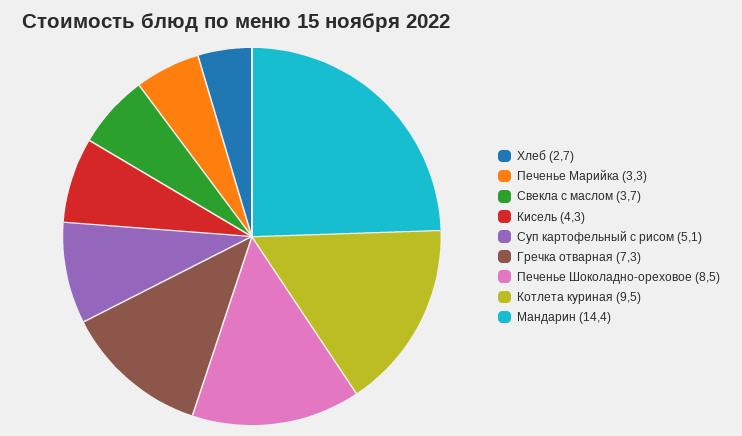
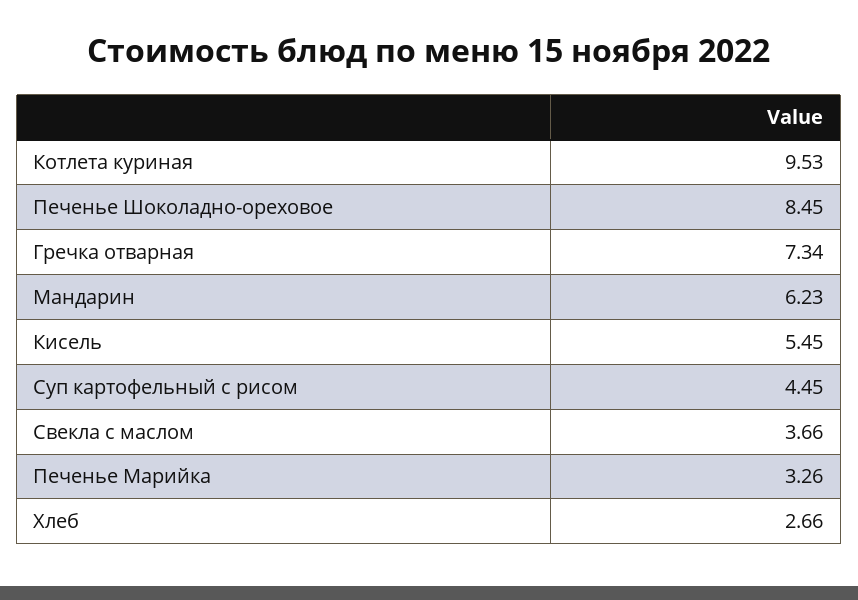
  {
    "Хлеб": 2.66,
    "Печенье Марийка": 3.26,
    "Свекла с маслом": 3.66,
-   "Кисель": 4.3,
+   "Кисель": 5.45,
-   "Суп картофельный с рисом": 5.1,
+   "Суп картофельный с рисом": 4.45,
    "Гречка отварная": 7.34,
    "Печенье Шоколадно-ореховое": 8.45,
    "Котлета куриная": 9.53,
-   "Мандарин": 14.4
+   "Мандарин": 6.23
  }

